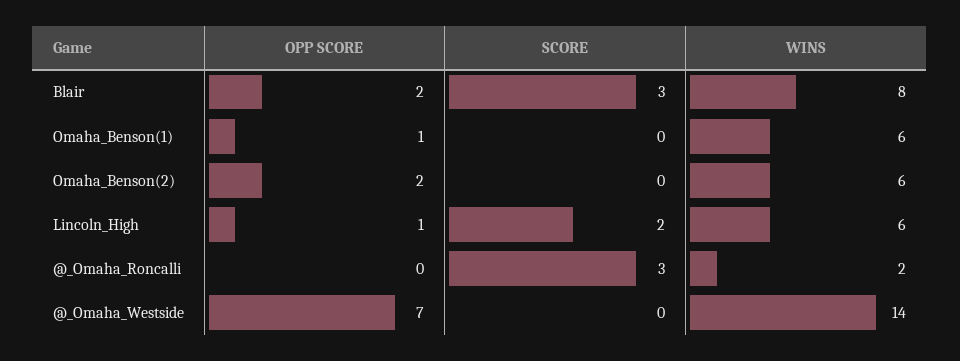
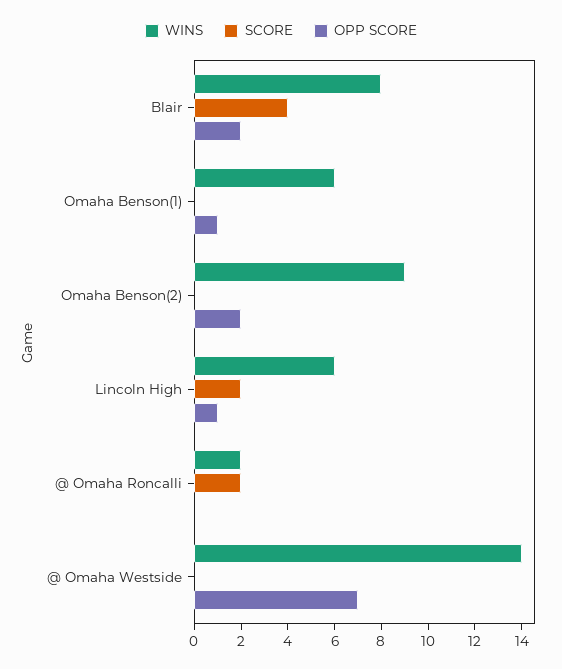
  {
    "OPP SCORE": {
      "Blair": 2,
      "Omaha_Benson(1)": 1,
      "Omaha_Benson(2)": 2,
      "Lincoln_High": 1,
      "@_Omaha_Roncalli": 0,
      "@_Omaha_Westside": 7
    },
    "SCORE": {
-     "Blair": 3,
+     "Blair": 4,
      "Omaha_Benson(1)": 0,
      "Omaha_Benson(2)": 0,
      "Lincoln_High": 2,
-     "@_Omaha_Roncalli": 3,
+     "@_Omaha_Roncalli": 2,
      "@_Omaha_Westside": 0
    },
    "WINS": {
      "Blair": 8,
      "Omaha_Benson(1)": 6,
-     "Omaha_Benson(2)": 6,
+     "Omaha_Benson(2)": 9,
      "Lincoln_High": 6,
      "@_Omaha_Roncalli": 2,
      "@_Omaha_Westside": 14
    }
  }

